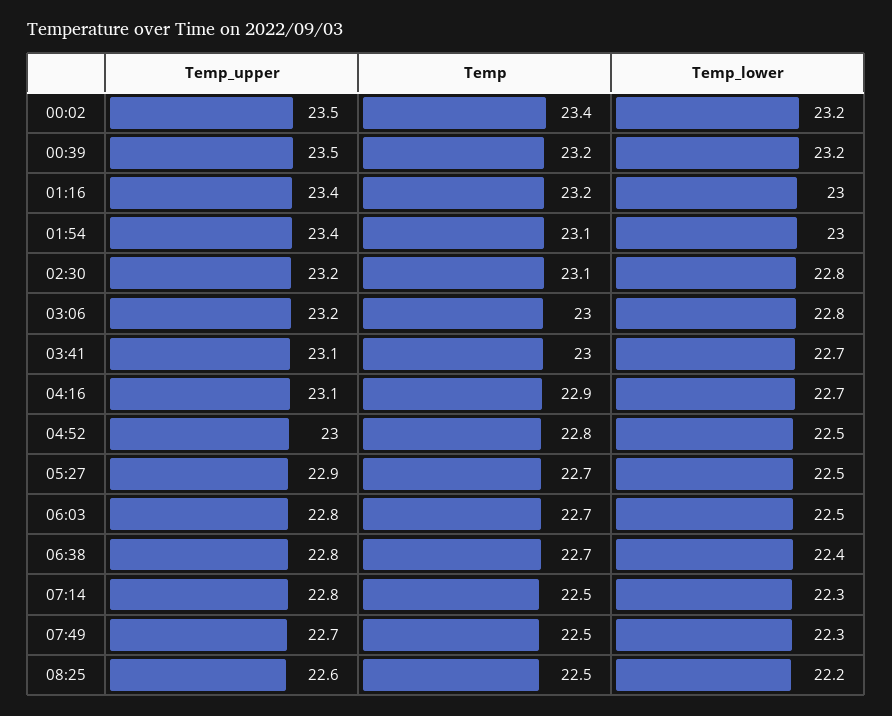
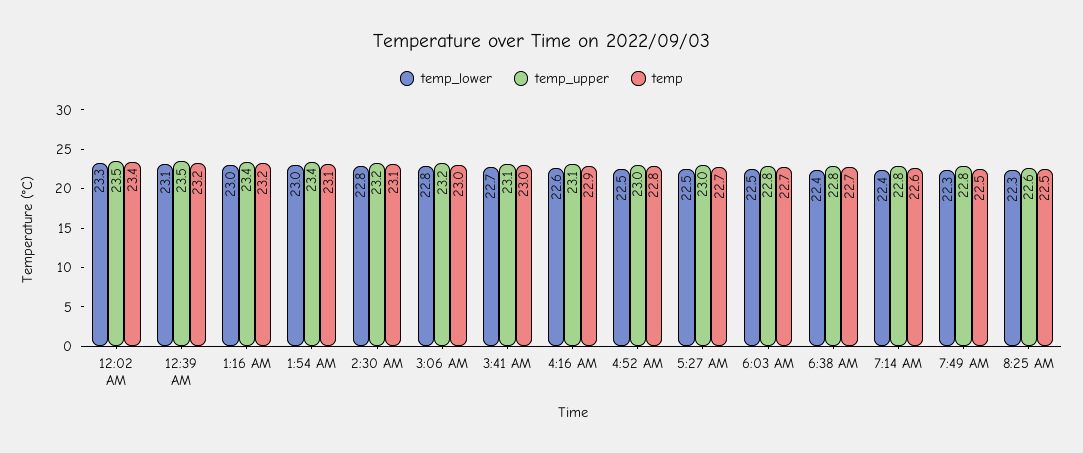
  {
    "Temp_upper": {
      "00:02": 23.5,
      "00:39": 23.5,
      "01:16": 23.4,
      "01:54": 23.4,
      "02:30": 23.2,
      "03:06": 23.2,
      "03:41": 23.1,
      "04:16": 23.1,
      "04:52": 23,
-     "05:27": 22.9,
+     "05:27": 23,
      "06:03": 22.8,
      "06:38": 22.8,
      "07:14": 22.8,
-     "07:49": 22.7,
+     "07:49": 22.8,
      "08:25": 22.6
    },
    "Temp": {
      "00:02": 23.4,
      "00:39": 23.2,
      "01:16": 23.2,
      "01:54": 23.1,
      "02:30": 23.1,
      "03:06": 23,
      "03:41": 23,
      "04:16": 22.9,
      "04:52": 22.8,
      "05:27": 22.7,
      "06:03": 22.7,
      "06:38": 22.7,
-     "07:14": 22.5,
+     "07:14": 22.6,
      "07:49": 22.5,
      "08:25": 22.5
    },
    "Temp_lower": {
-     "00:02": 23.2,
+     "00:02": 23.3,
-     "00:39": 23.2,
+     "00:39": 23.1,
      "01:16": 23,
      "01:54": 23,
      "02:30": 22.8,
      "03:06": 22.8,
      "03:41": 22.7,
-     "04:16": 22.7,
+     "04:16": 22.6,
      "04:52": 22.5,
      "05:27": 22.5,
      "06:03": 22.5,
      "06:38": 22.4,
-     "07:14": 22.3,
+     "07:14": 22.4,
      "07:49": 22.3,
-     "08:25": 22.2
+     "08:25": 22.3
    }
  }

